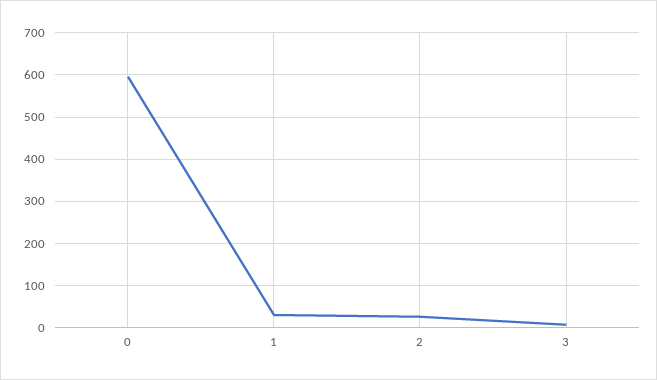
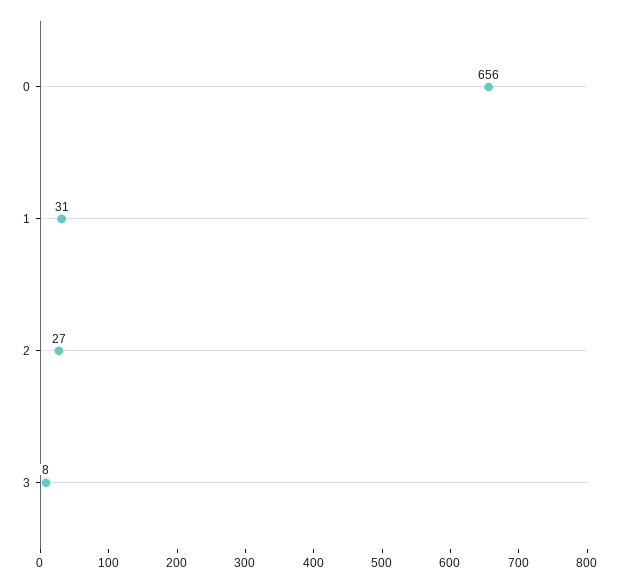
  {
-   "0": 600,
+   "0": 656,
    "1": 31,
    "2": 27,
    "3": 8
  }

